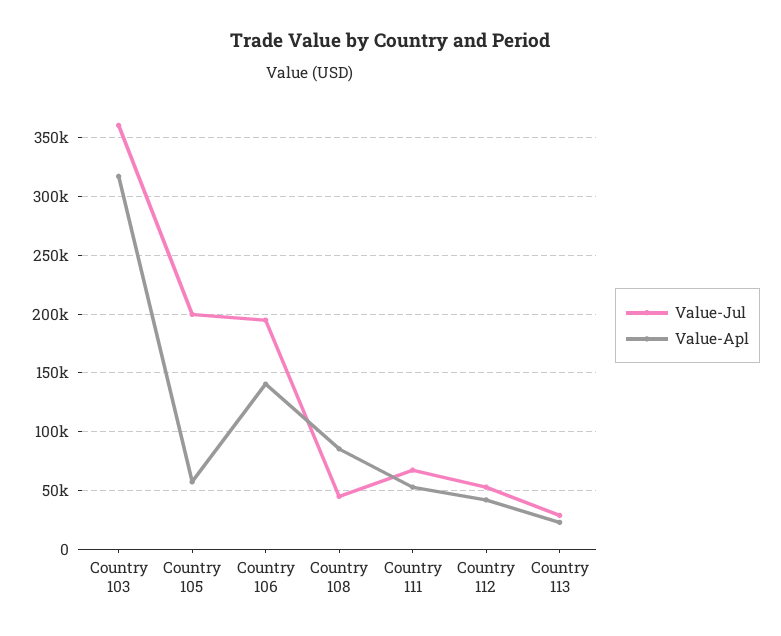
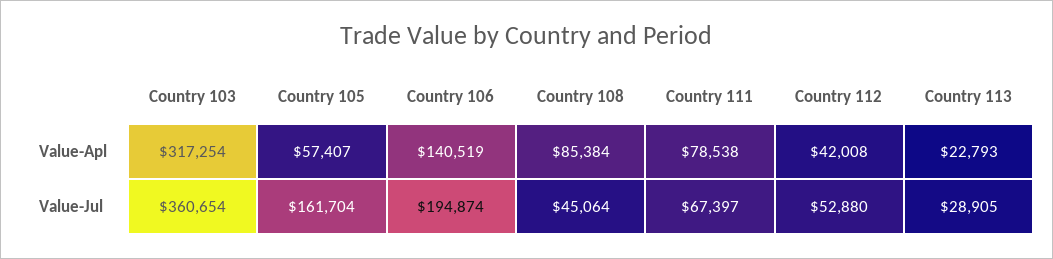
  {
    "Value-Jul": {
      "Country 103": 360654,
-     "Country 105": 200000,
+     "Country 105": 161704,
      "Country 106": 194874,
      "Country 108": 45064,
      "Country 111": 67397,
      "Country 112": 52880,
      "Country 113": 28905
    },
    "Value-Apl": {
      "Country 103": 317254,
      "Country 105": 57407,
      "Country 106": 140519,
      "Country 108": 85384,
-     "Country 111": 50000,
+     "Country 111": 78538,
      "Country 112": 42008,
      "Country 113": 22793
    }
  }

